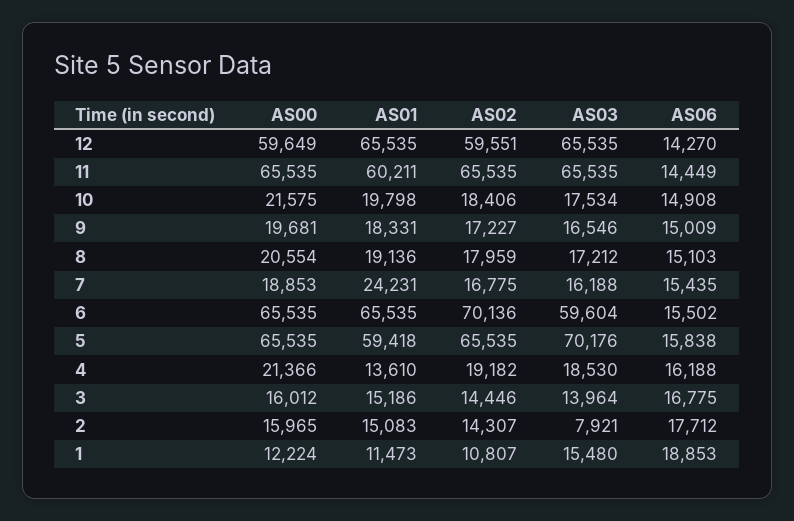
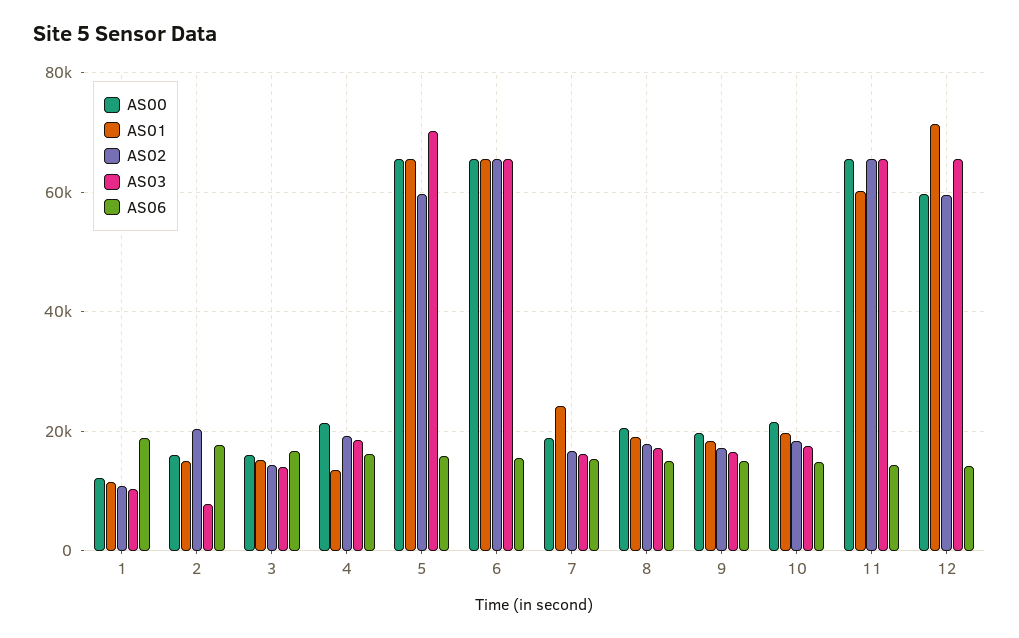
  {
    "AS00": {
      "12": 59649,
      "11": 65535,
      "10": 21575,
      "9": 19681,
      "8": 20554,
      "7": 18853,
      "6": 65535,
      "5": 65535,
      "4": 21366,
      "3": 16012,
      "2": 15965,
      "1": 12224
    },
    "AS01": {
-     "12": 65535,
+     "12": 72000,
      "11": 60211,
      "10": 19798,
      "9": 18331,
      "8": 19136,
      "7": 24231,
      "6": 65535,
-     "5": 59418,
+     "5": 66000,
      "4": 13610,
      "3": 15186,
      "2": 15083,
      "1": 11473
    },
    "AS02": {
      "12": 59551,
      "11": 65535,
      "10": 18406,
      "9": 17227,
      "8": 17959,
      "7": 16775,
-     "6": 70136,
+     "6": 66000,
-     "5": 65535,
+     "5": 60000,
      "4": 19182,
      "3": 14446,
-     "2": 14307,
+     "2": 20000,
      "1": 10807
    },
    "AS03": {
      "12": 65535,
      "11": 65535,
      "10": 17534,
      "9": 16546,
      "8": 17212,
      "7": 16188,
-     "6": 59604,
+     "6": 66000,
      "5": 70176,
      "4": 18530,
      "3": 13964,
      "2": 7921,
-     "1": 15480
+     "1": 10000
    },
    "AS06": {
      "12": 14270,
      "11": 14449,
      "10": 14908,
      "9": 15009,
      "8": 15103,
      "7": 15435,
      "6": 15502,
      "5": 15838,
      "4": 16188,
      "3": 16775,
      "2": 17712,
      "1": 18853
    }
  }

